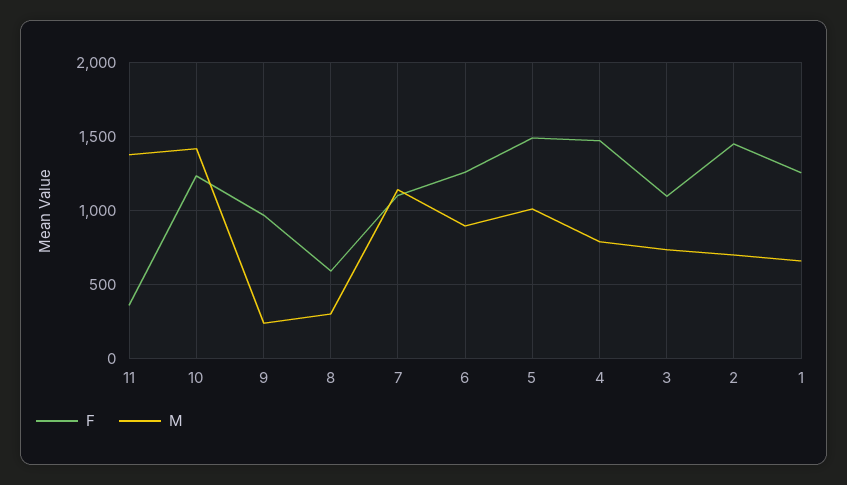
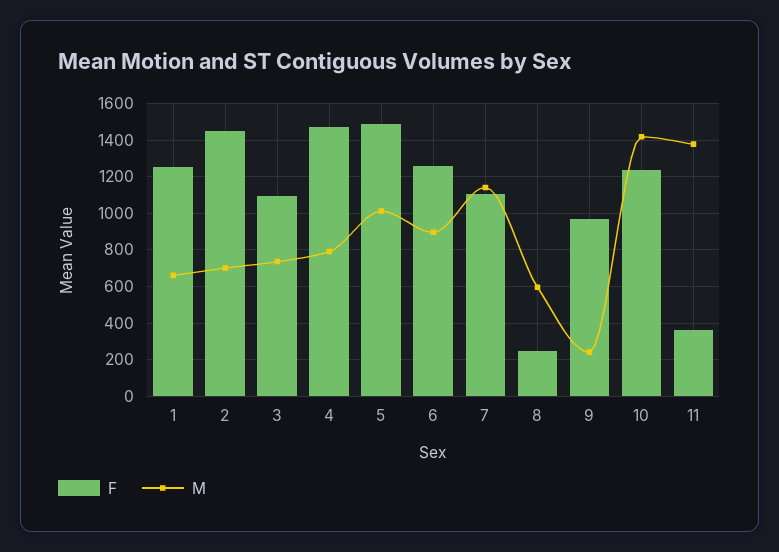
  {
    "F": {
      "11": 350,
      "10": 1250,
      "9": 950,
-     "8": 600,
+     "8": 250,
      "7": 1100,
      "6": 1250,
      "5": 1500,
      "4": 1450,
      "3": 1100,
      "2": 1450,
      "1": 1250
    },
    "M": {
      "11": 1400,
      "10": 1400,
      "9": 250,
-     "8": 300,
+     "8": 600,
      "7": 1150,
      "6": 900,
      "5": 1000,
      "4": 800,
      "3": 750,
      "2": 700,
      "1": 650
    }
  }

